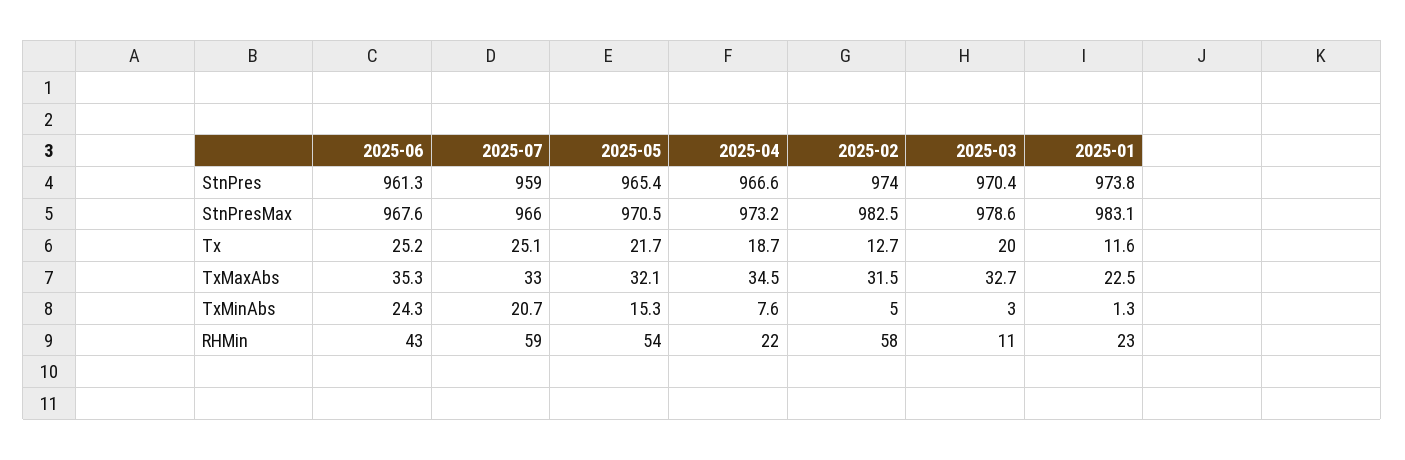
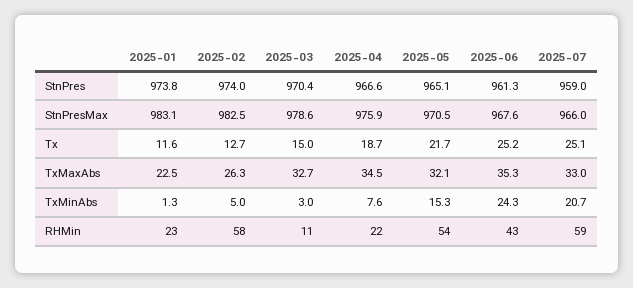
  {
    "2025-06": {
      "StnPres": 961.3,
      "StnPresMax": 967.6,
      "Tx": 25.2,
      "TxMaxAbs": 35.3,
      "TxMinAbs": 24.3,
      "RHMin": 43
    },
    "2025-07": {
      "StnPres": 959,
      "StnPresMax": 966,
      "Tx": 25.1,
      "TxMaxAbs": 33,
      "TxMinAbs": 20.7,
      "RHMin": 59
    },
    "2025-05": {
-     "StnPres": 965.4,
+     "StnPres": 965.1,
      "StnPresMax": 970.5,
      "Tx": 21.7,
      "TxMaxAbs": 32.1,
      "TxMinAbs": 15.3,
      "RHMin": 54
    },
    "2025-04": {
      "StnPres": 966.6,
-     "StnPresMax": 973.2,
+     "StnPresMax": 975.9,
      "Tx": 18.7,
      "TxMaxAbs": 34.5,
      "TxMinAbs": 7.6,
      "RHMin": 22
    },
    "2025-02": {
      "StnPres": 974,
      "StnPresMax": 982.5,
      "Tx": 12.7,
-     "TxMaxAbs": 31.5,
+     "TxMaxAbs": 26.3,
      "TxMinAbs": 5,
      "RHMin": 58
    },
    "2025-03": {
      "StnPres": 970.4,
      "StnPresMax": 978.6,
-     "Tx": 20,
+     "Tx": 15,
      "TxMaxAbs": 32.7,
      "TxMinAbs": 3,
      "RHMin": 11
    },
    "2025-01": {
      "StnPres": 973.8,
      "StnPresMax": 983.1,
      "Tx": 11.6,
      "TxMaxAbs": 22.5,
      "TxMinAbs": 1.3,
      "RHMin": 23
    }
  }

